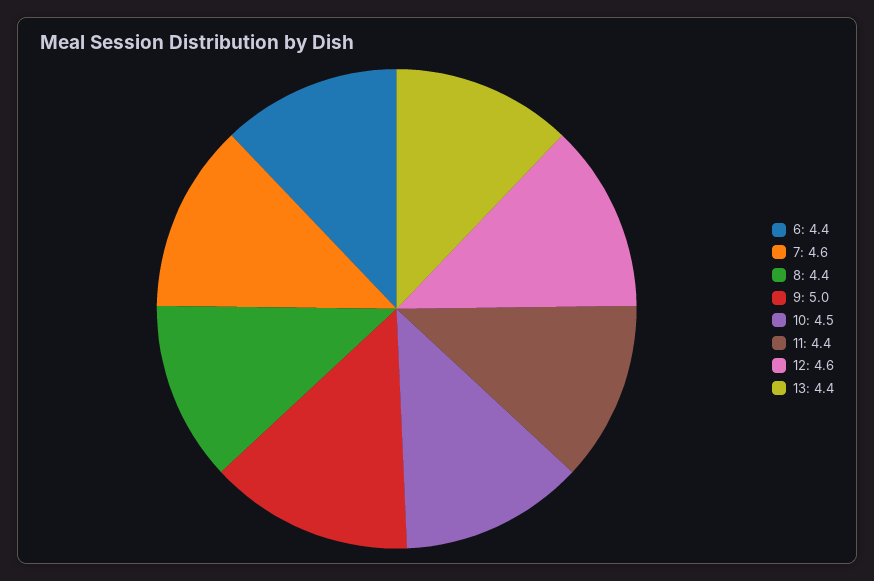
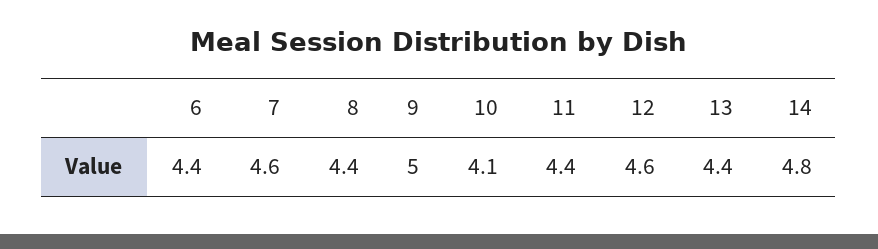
  {
    "6": 4.4,
    "7": 4.6,
    "8": 4.4,
    "9": 5,
-   "10": 4.5,
+   "10": 4.1,
    "11": 4.4,
    "12": 4.6,
-   "13": 4.4
+   "13": 4.4,
+   "14": 4.8
  }

